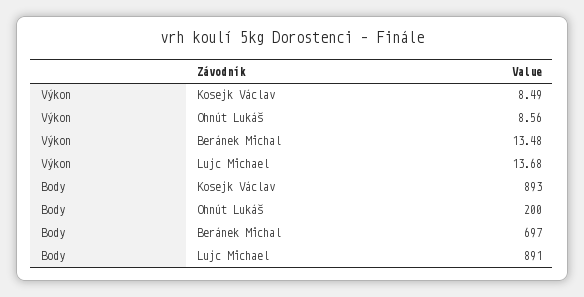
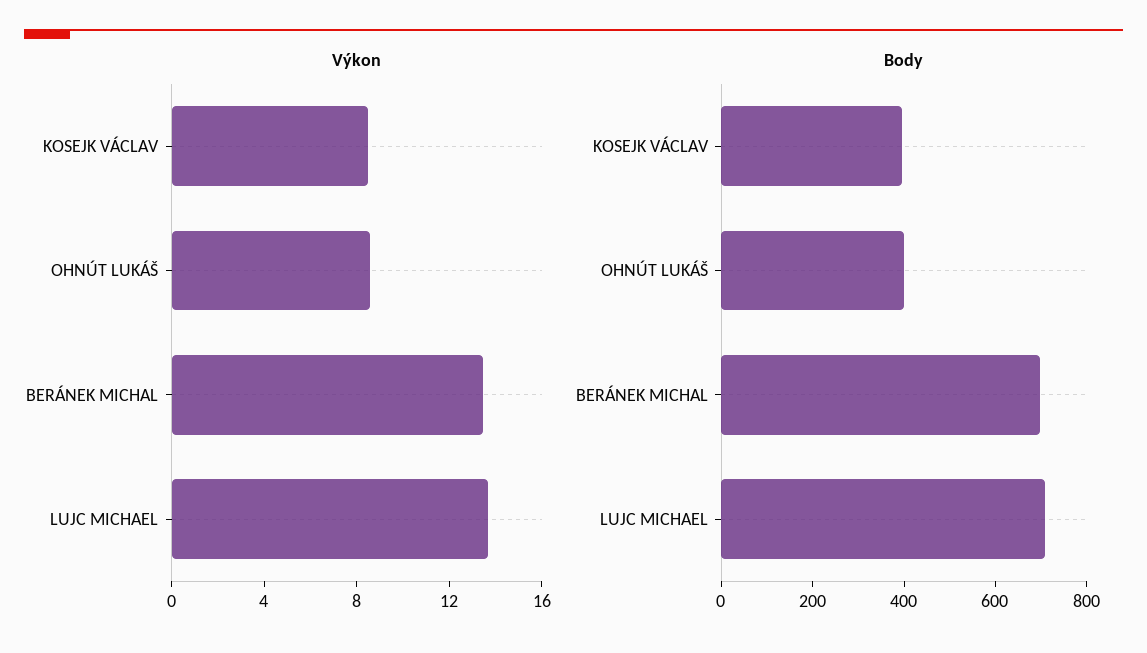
  {
    "Výkon": {
      "Kosejk Václav": 8.49,
      "Ohnút Lukáš": 8.56,
      "Beránek Michal": 13.48,
      "Lujc Michael": 13.68
    },
    "Body": {
-     "Kosejk Václav": 893,
+     "Kosejk Václav": 400,
-     "Ohnút Lukáš": 200,
+     "Ohnút Lukáš": 400,
      "Beránek Michal": 697,
-     "Lujc Michael": 891
+     "Lujc Michael": 700
    }
  }

